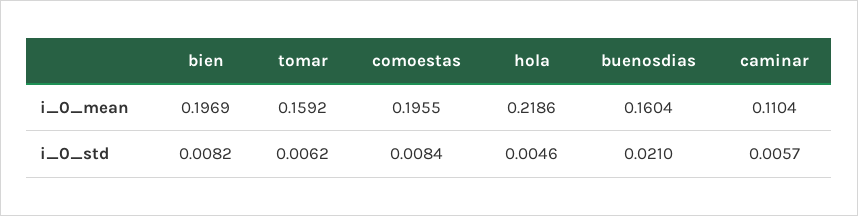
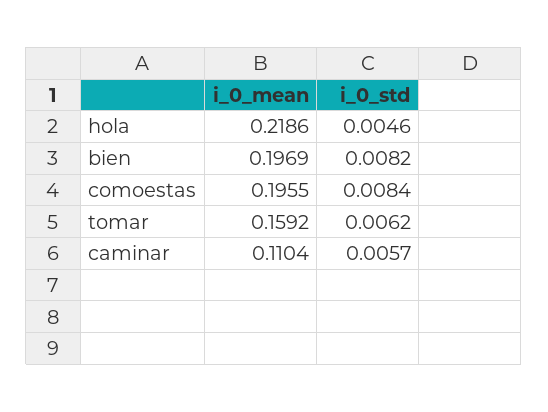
  {
    "bien": {
      "i_0_mean": 0.1969,
      "i_0_std": 0.0082
    },
    "tomar": {
      "i_0_mean": 0.1592,
      "i_0_std": 0.0062
    },
    "comoestas": {
      "i_0_mean": 0.1955,
      "i_0_std": 0.0084
    },
    "hola": {
      "i_0_mean": 0.2186,
      "i_0_std": 0.0046
    },
-   "buenosdias": {
-     "i_0_mean": 0.1604,
-     "i_0_std": 0.021
-   },
    "caminar": {
      "i_0_mean": 0.1104,
      "i_0_std": 0.0057
    }
  }

